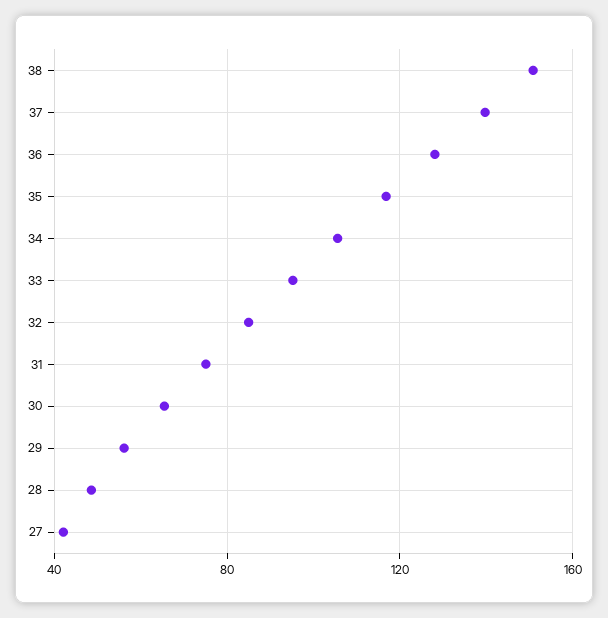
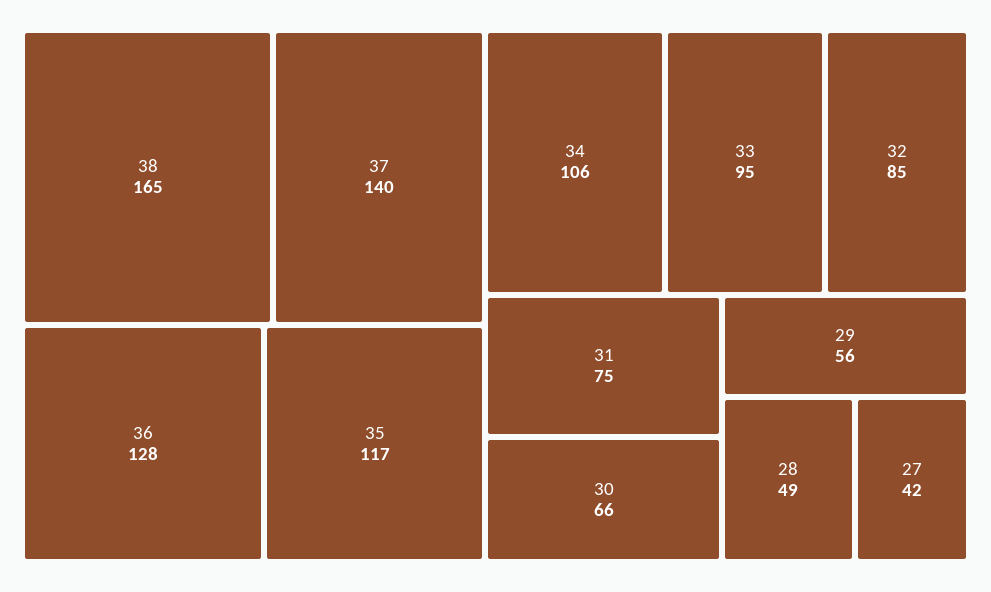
  {
-   "38": 150,
+   "38": 165,
    "37": 140,
    "36": 128,
    "35": 117,
    "34": 106,
    "33": 95,
    "32": 85,
    "31": 75,
    "30": 66,
    "29": 56,
    "28": 49,
    "27": 42
  }

